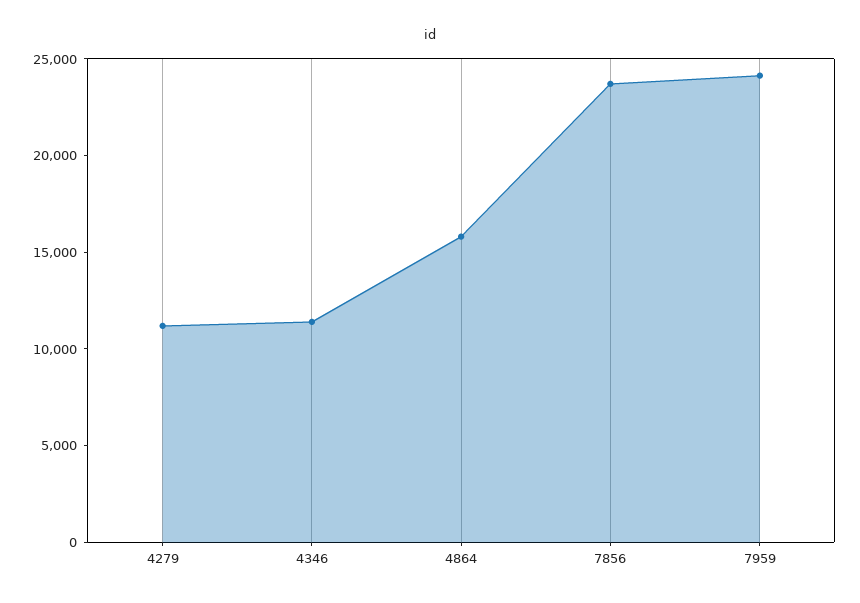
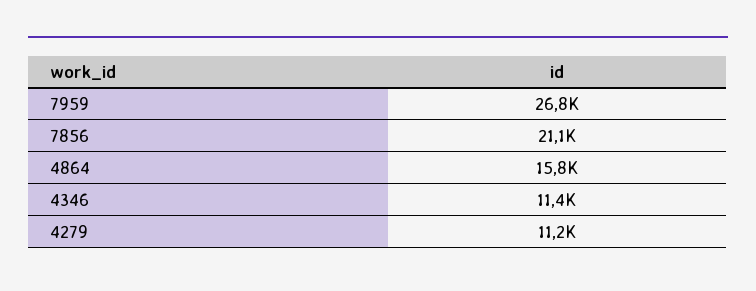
  {
    "4279": 11200,
    "4346": 11400,
    "4864": 15800,
-   "7856": 24000,
+   "7856": 21100,
-   "7959": 24000
+   "7959": 26800
  }

